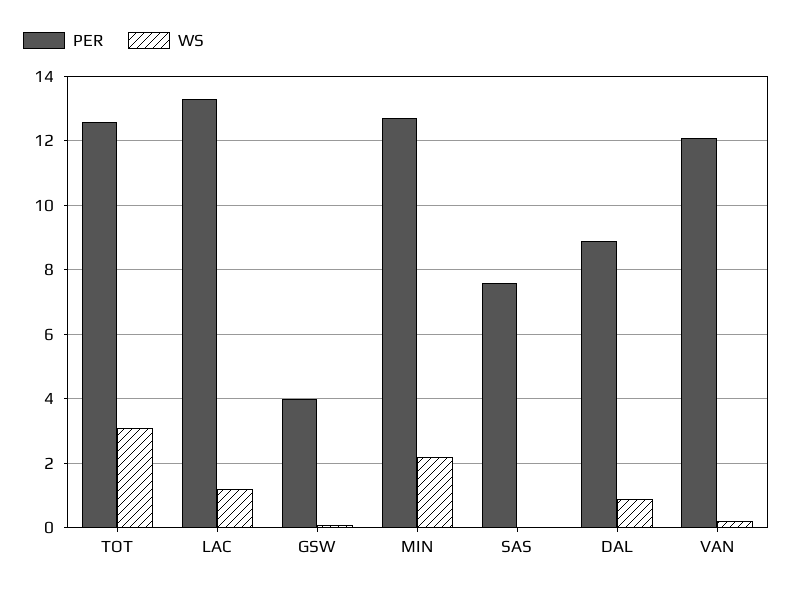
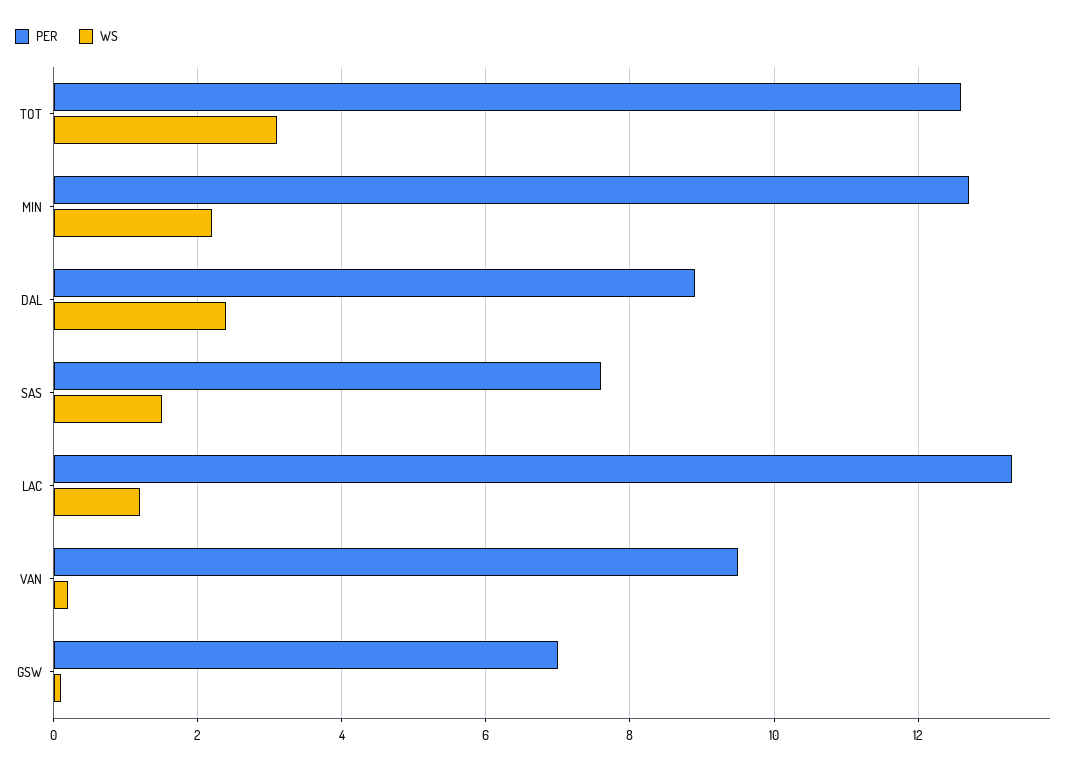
  {
    "PER": {
      "TOT": 12.5,
      "LAC": 13.5,
-     "GSW": 4,
+     "GSW": 7,
      "MIN": 12.5,
      "SAS": 7.5,
      "DAL": 9,
-     "VAN": 12
+     "VAN": 9.5
    },
    "WS": {
      "TOT": 3,
      "LAC": 1,
      "GSW": 0,
      "MIN": 2,
-     "SAS": 0,
+     "SAS": 1.5,
-     "DAL": 1,
+     "DAL": 2.5,
      "VAN": 0
    }
  }

